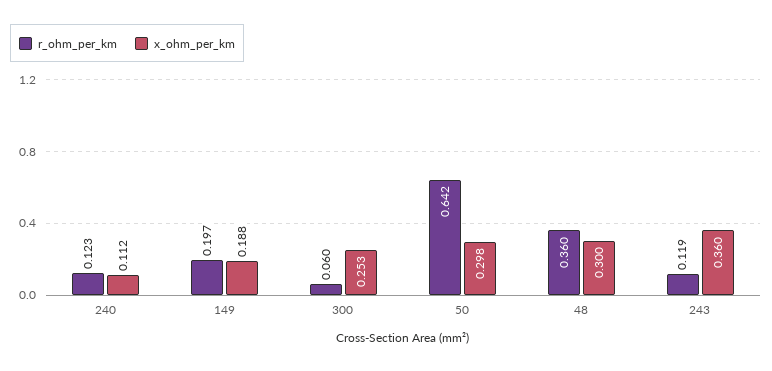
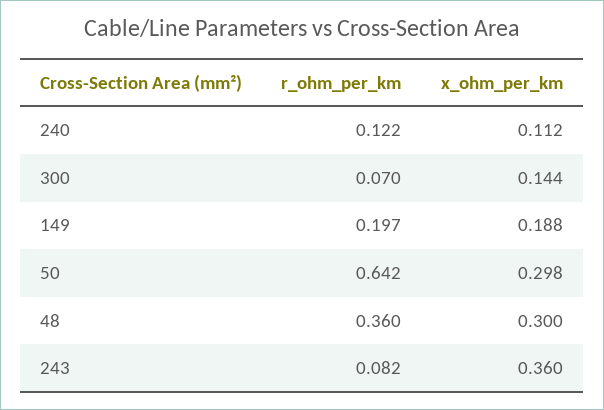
  {
    "r_ohm_per_km": {
-     "240": 0.123,
+     "240": 0.122,
      "149": 0.197,
-     "300": 0.06,
+     "300": 0.07,
      "50": 0.642,
      "48": 0.36,
-     "243": 0.119
+     "243": 0.082
    },
    "x_ohm_per_km": {
      "240": 0.112,
      "149": 0.188,
-     "300": 0.253,
+     "300": 0.144,
      "50": 0.298,
      "48": 0.3,
      "243": 0.36
    }
  }

